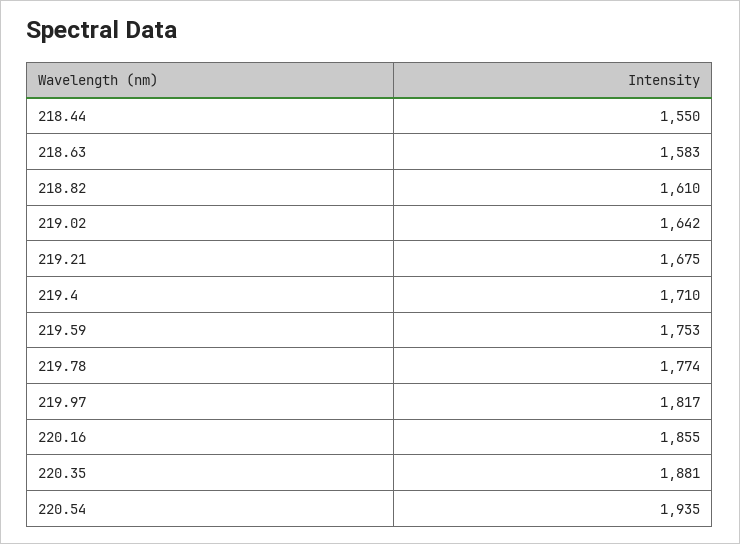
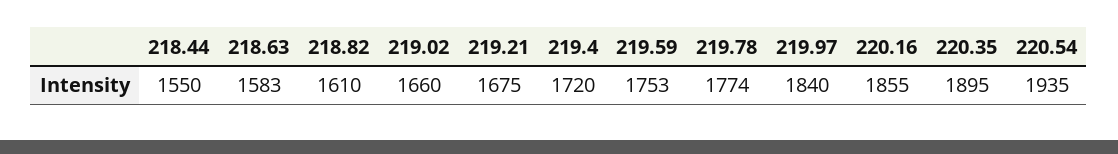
  {
    "218.44": 1550,
    "218.63": 1583,
    "218.82": 1610,
-   "219.02": 1642,
+   "219.02": 1660,
    "219.21": 1675,
-   "219.4": 1710,
+   "219.4": 1720,
    "219.59": 1753,
    "219.78": 1774,
-   "219.97": 1817,
+   "219.97": 1840,
    "220.16": 1855,
-   "220.35": 1881,
+   "220.35": 1895,
    "220.54": 1935
  }

